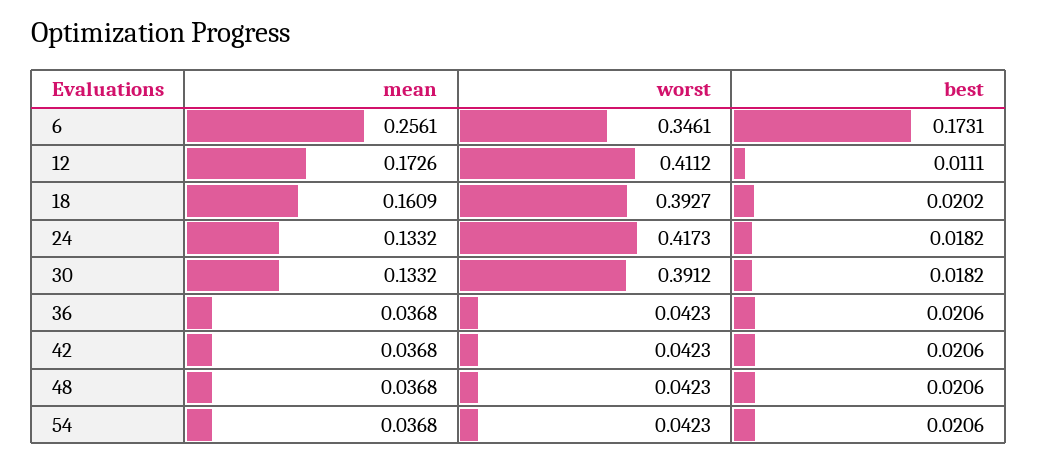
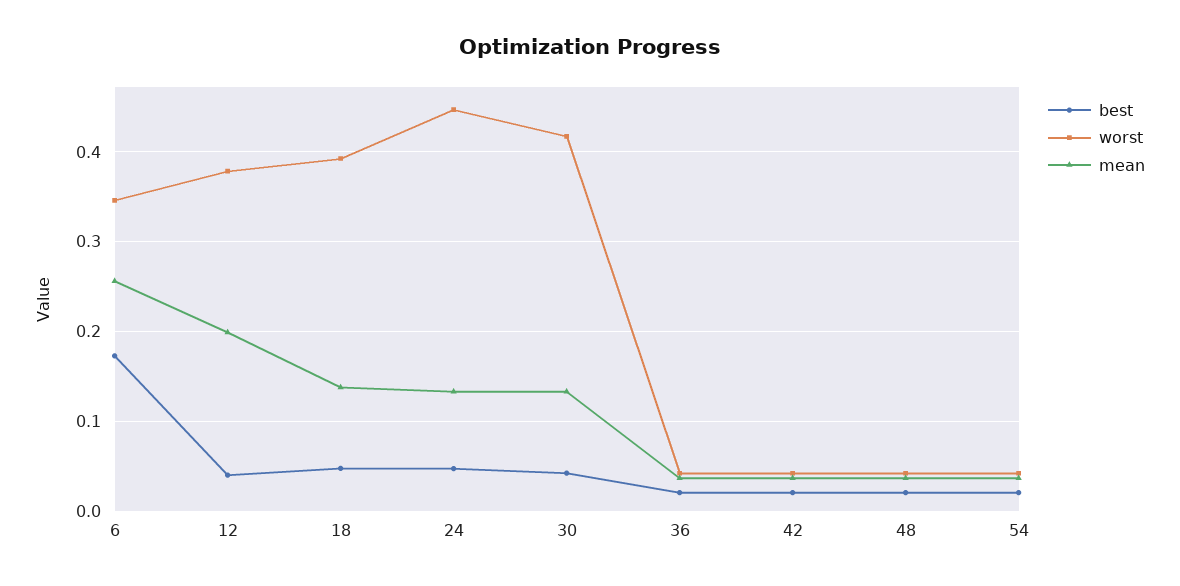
  {
    "mean": {
      "6": 0.2561,
-     "12": 0.1726,
+     "12": 0.2,
-     "18": 0.1609,
+     "18": 0.14,
      "24": 0.1332,
      "30": 0.1332,
      "36": 0.0368,
      "42": 0.0368,
      "48": 0.0368,
      "54": 0.0368
    },
    "worst": {
      "6": 0.3461,
-     "12": 0.4112,
+     "12": 0.38,
      "18": 0.3927,
-     "24": 0.4173,
+     "24": 0.45,
-     "30": 0.3912,
+     "30": 0.42,
      "36": 0.0423,
      "42": 0.0423,
      "48": 0.0423,
      "54": 0.0423
    },
    "best": {
      "6": 0.1731,
-     "12": 0.0111,
+     "12": 0.04,
-     "18": 0.0202,
+     "18": 0.05,
-     "24": 0.0182,
+     "24": 0.05,
-     "30": 0.0182,
+     "30": 0.04,
      "36": 0.0206,
      "42": 0.0206,
      "48": 0.0206,
      "54": 0.0206
    }
  }

